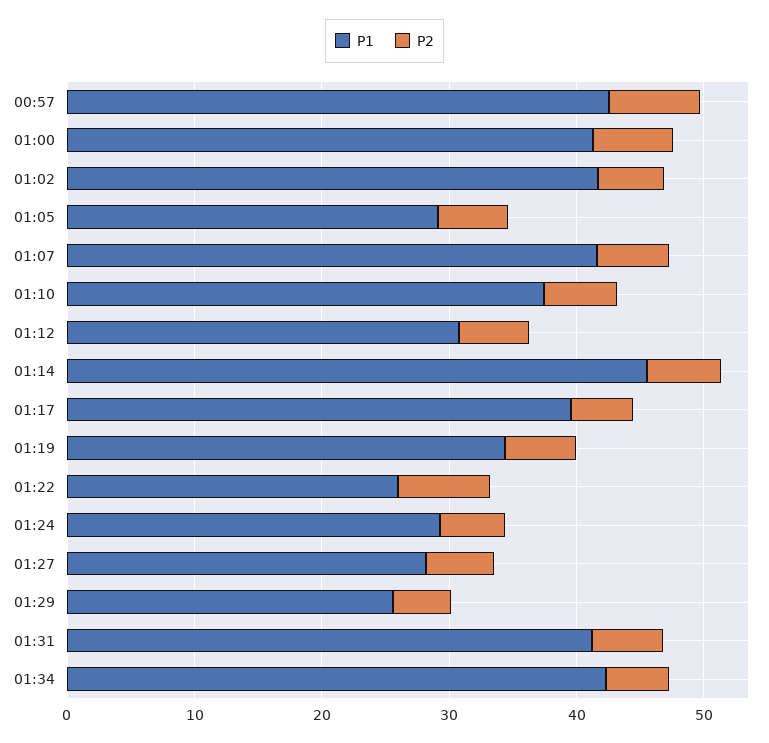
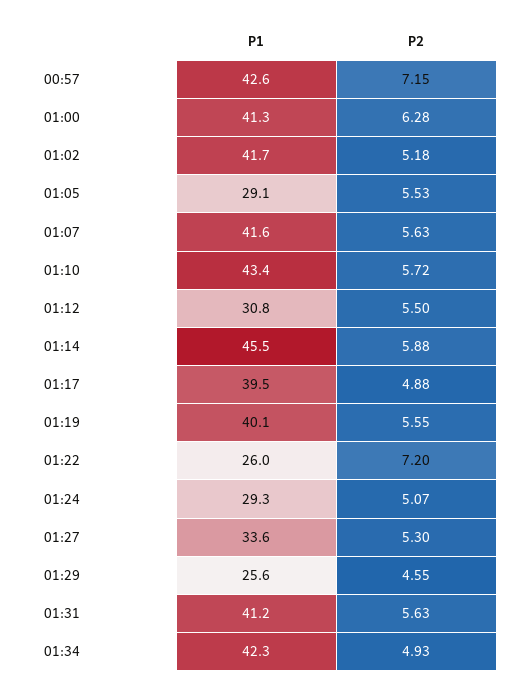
  {
    "P1": {
      "00:57": 42.6,
      "01:00": 41.3,
      "01:02": 41.7,
      "01:05": 29.1,
      "01:07": 41.6,
-     "01:10": 38,
+     "01:10": 43.4,
      "01:12": 30.8,
      "01:14": 45.5,
      "01:17": 39.5,
-     "01:19": 34,
+     "01:19": 40.1,
      "01:22": 26,
      "01:24": 29.3,
-     "01:27": 28,
+     "01:27": 33.6,
      "01:29": 25.6,
      "01:31": 41.2,
      "01:34": 42.3
    },
    "P2": {
      "00:57": 7.15,
      "01:00": 6.28,
      "01:02": 5.18,
      "01:05": 5.53,
      "01:07": 5.63,
      "01:10": 5.72,
      "01:12": 5.5,
      "01:14": 5.88,
      "01:17": 4.88,
      "01:19": 5.55,
      "01:22": 7.2,
      "01:24": 5.07,
      "01:27": 5.3,
      "01:29": 4.55,
      "01:31": 5.63,
      "01:34": 4.93
    }
  }

